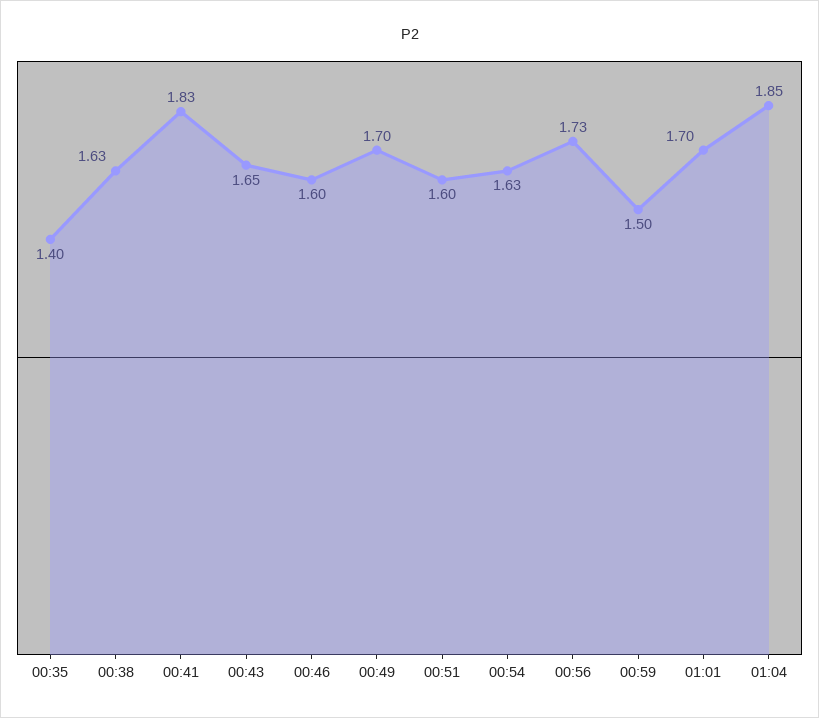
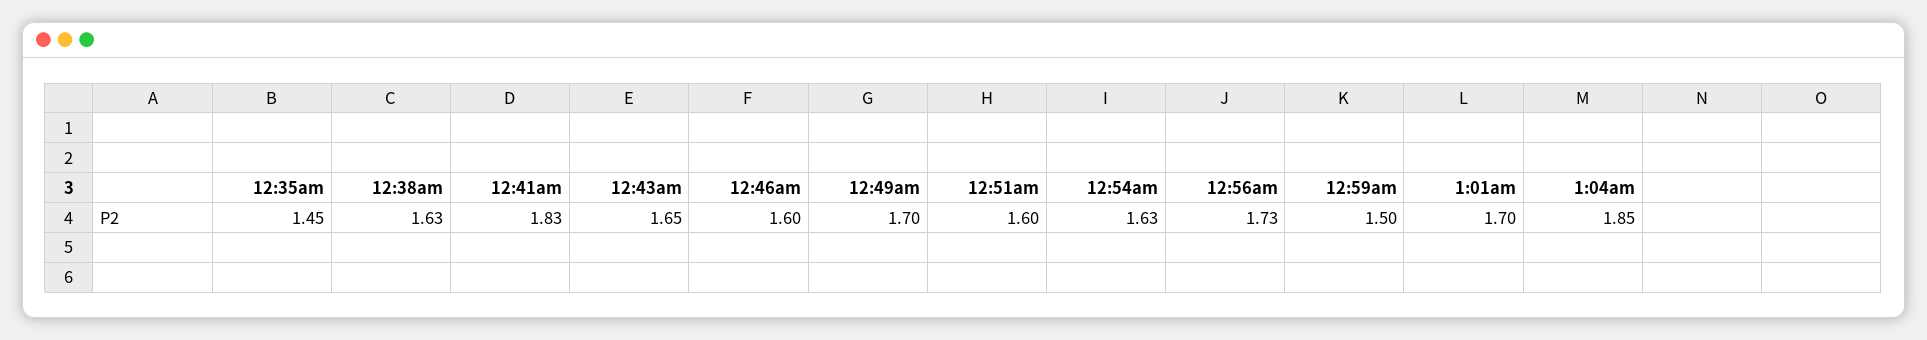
  {
-   "00:35": 1.4,
+   "00:35": 1.45,
    "00:38": 1.63,
    "00:41": 1.83,
    "00:43": 1.65,
    "00:46": 1.6,
    "00:49": 1.7,
    "00:51": 1.6,
    "00:54": 1.63,
    "00:56": 1.73,
    "00:59": 1.5,
    "01:01": 1.7,
    "01:04": 1.85
  }

